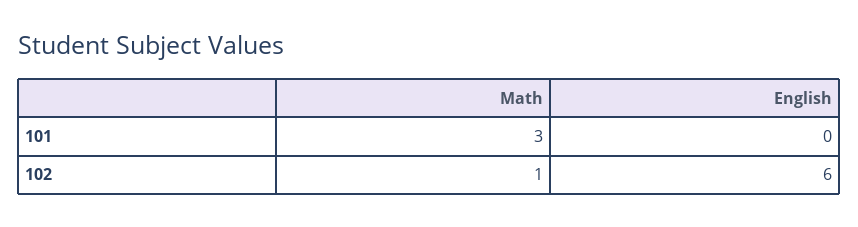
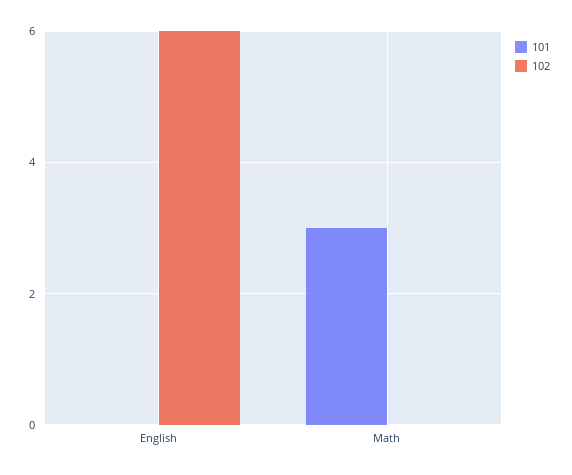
  {
    "101": {
      "Math": 3,
      "English": 0
    },
    "102": {
-     "Math": 1,
+     "Math": 0,
      "English": 6
    }
  }

